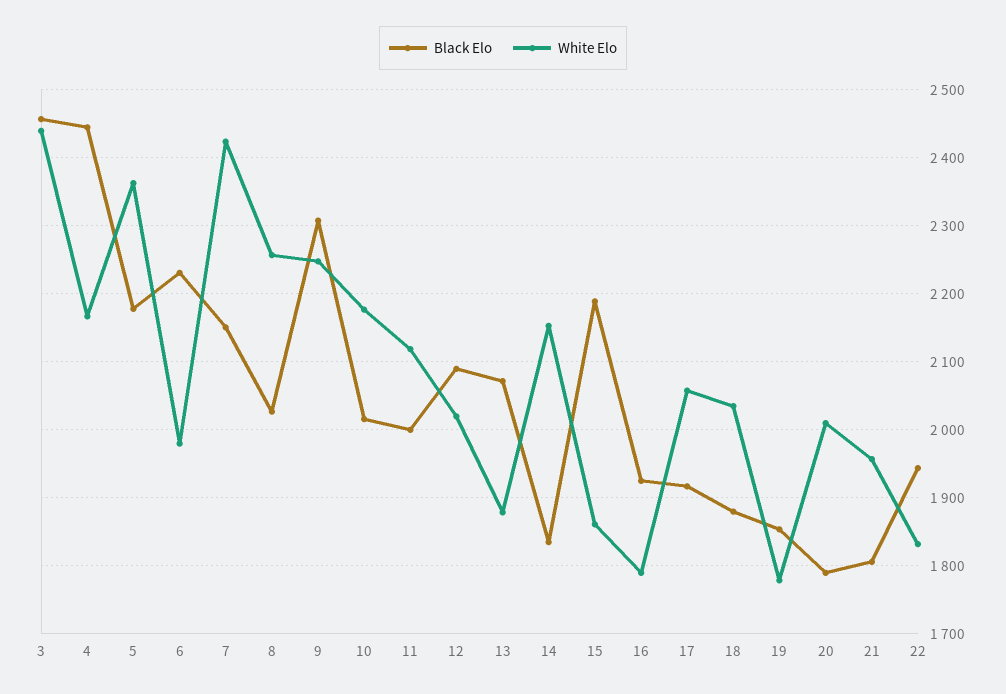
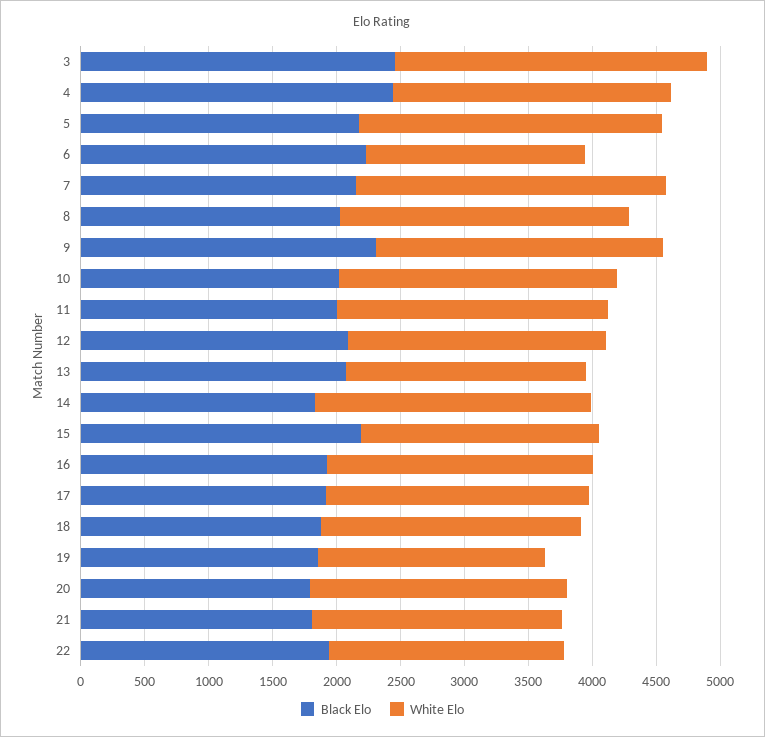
  {
    "Black Elo": {
      "3": 2460,
      "4": 2450,
      "5": 2180,
      "6": 2230,
      "7": 2150,
      "8": 2030,
      "9": 2310,
      "10": 2020,
      "11": 2000,
      "12": 2090,
      "13": 2070,
      "14": 1840,
      "15": 2190,
      "16": 1930,
      "17": 1920,
      "18": 1880,
      "19": 1850,
      "20": 1790,
      "21": 1810,
      "22": 1940
    },
    "White Elo": {
      "3": 2440,
      "4": 2170,
      "5": 2360,
-     "6": 1980,
+     "6": 1700,
      "7": 2420,
      "8": 2260,
      "9": 2250,
      "10": 2180,
      "11": 2120,
      "12": 2020,
      "13": 1880,
      "14": 2150,
      "15": 1860,
-     "16": 1790,
+     "16": 2100,
      "17": 2060,
      "18": 2040,
      "19": 1780,
      "20": 2010,
      "21": 1960,
      "22": 1830
    }
  }

